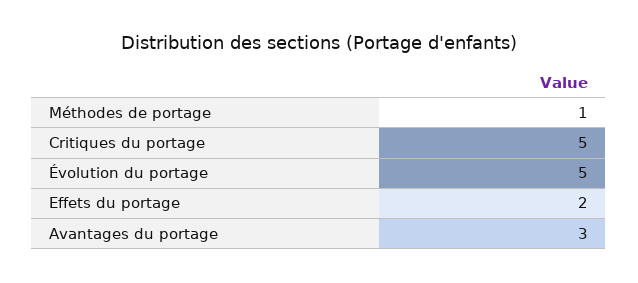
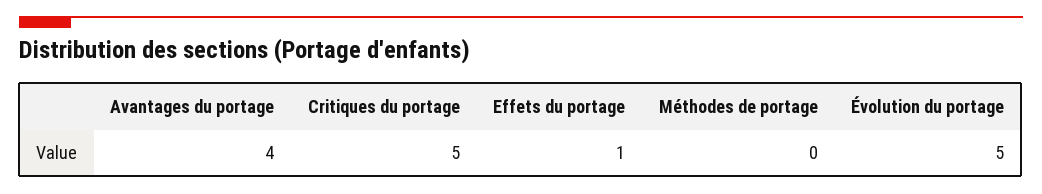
  {
-   "Méthodes de portage": 1,
+   "Méthodes de portage": 0,
    "Critiques du portage": 5,
    "Évolution du portage": 5,
-   "Effets du portage": 2,
+   "Effets du portage": 1,
-   "Avantages du portage": 3
+   "Avantages du portage": 4
  }

